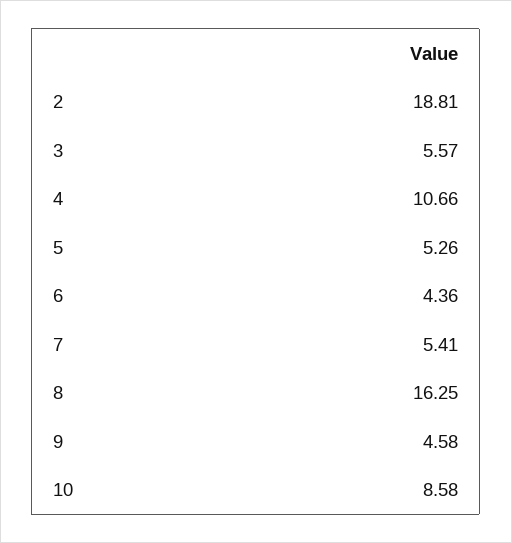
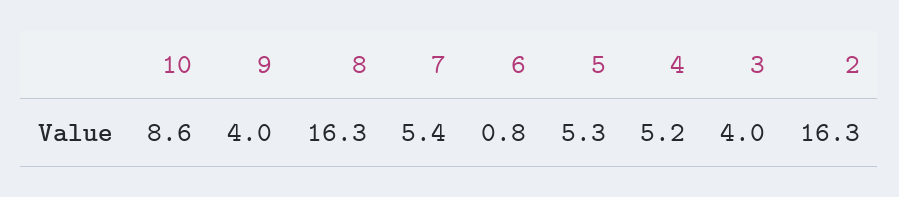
  {
-   "2": 18.81,
+   "2": 16.3,
-   "3": 5.57,
+   "3": 4,
-   "4": 10.66,
+   "4": 5.2,
    "5": 5.26,
-   "6": 4.36,
+   "6": 0.8,
    "7": 5.41,
    "8": 16.25,
-   "9": 4.58,
+   "9": 4,
    "10": 8.58
  }

